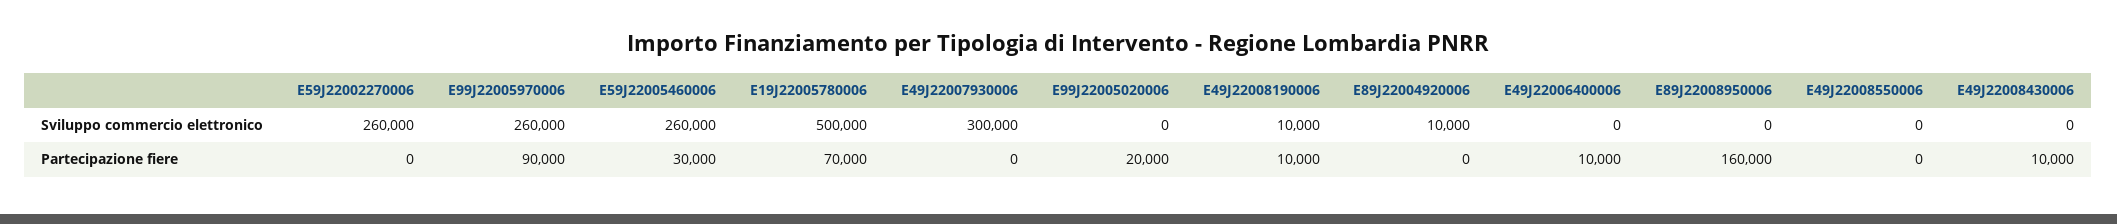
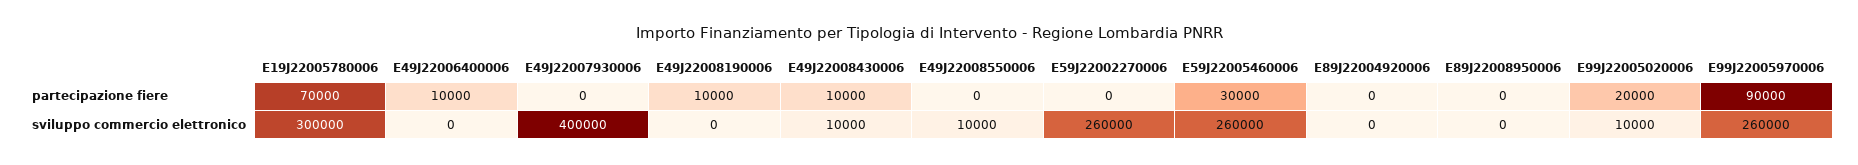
  {
    "E59J22002270006": {
      "Sviluppo commercio elettronico": 260000,
      "Partecipazione fiere": 0
    },
    "E99J22005970006": {
      "Sviluppo commercio elettronico": 260000,
      "Partecipazione fiere": 90000
    },
    "E59J22005460006": {
      "Sviluppo commercio elettronico": 260000,
      "Partecipazione fiere": 30000
    },
    "E19J22005780006": {
-     "Sviluppo commercio elettronico": 500000,
+     "Sviluppo commercio elettronico": 300000,
      "Partecipazione fiere": 70000
    },
    "E49J22007930006": {
-     "Sviluppo commercio elettronico": 300000,
+     "Sviluppo commercio elettronico": 400000,
      "Partecipazione fiere": 0
    },
    "E99J22005020006": {
-     "Sviluppo commercio elettronico": 0,
+     "Sviluppo commercio elettronico": 10000,
      "Partecipazione fiere": 20000
    },
    "E49J22008190006": {
-     "Sviluppo commercio elettronico": 10000,
+     "Sviluppo commercio elettronico": 0,
      "Partecipazione fiere": 10000
    },
    "E89J22004920006": {
-     "Sviluppo commercio elettronico": 10000,
+     "Sviluppo commercio elettronico": 0,
      "Partecipazione fiere": 0
    },
    "E49J22006400006": {
      "Sviluppo commercio elettronico": 0,
      "Partecipazione fiere": 10000
    },
    "E89J22008950006": {
      "Sviluppo commercio elettronico": 0,
-     "Partecipazione fiere": 160000
+     "Partecipazione fiere": 0
    },
    "E49J22008550006": {
-     "Sviluppo commercio elettronico": 0,
+     "Sviluppo commercio elettronico": 10000,
      "Partecipazione fiere": 0
    },
    "E49J22008430006": {
-     "Sviluppo commercio elettronico": 0,
+     "Sviluppo commercio elettronico": 10000,
      "Partecipazione fiere": 10000
    }
  }

